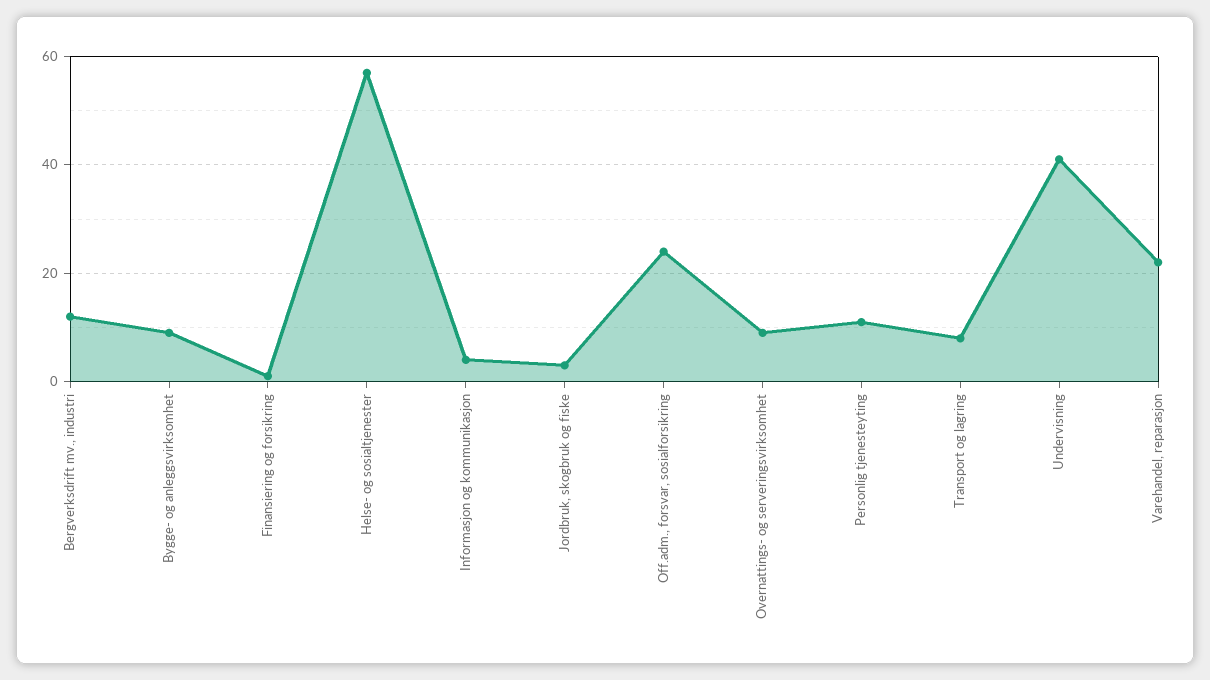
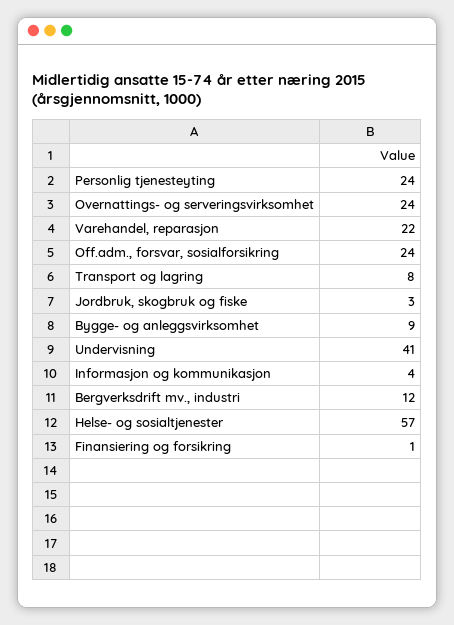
  {
    "Bergverksdrift mv., industri": 12,
    "Bygge- og anleggsvirksomhet": 9,
    "Finansiering og forsikring": 1,
    "Helse- og sosialtjenester": 57,
    "Informasjon og kommunikasjon": 4,
    "Jordbruk, skogbruk og fiske": 3,
    "Off.adm., forsvar, sosialforsikring": 24,
-   "Overnattings- og serveringsvirksomhet": 10,
+   "Overnattings- og serveringsvirksomhet": 24,
-   "Personlig tjenesteyting": 10,
+   "Personlig tjenesteyting": 24,
    "Transport og lagring": 8,
    "Undervisning": 41,
    "Varehandel, reparasjon": 22
  }

